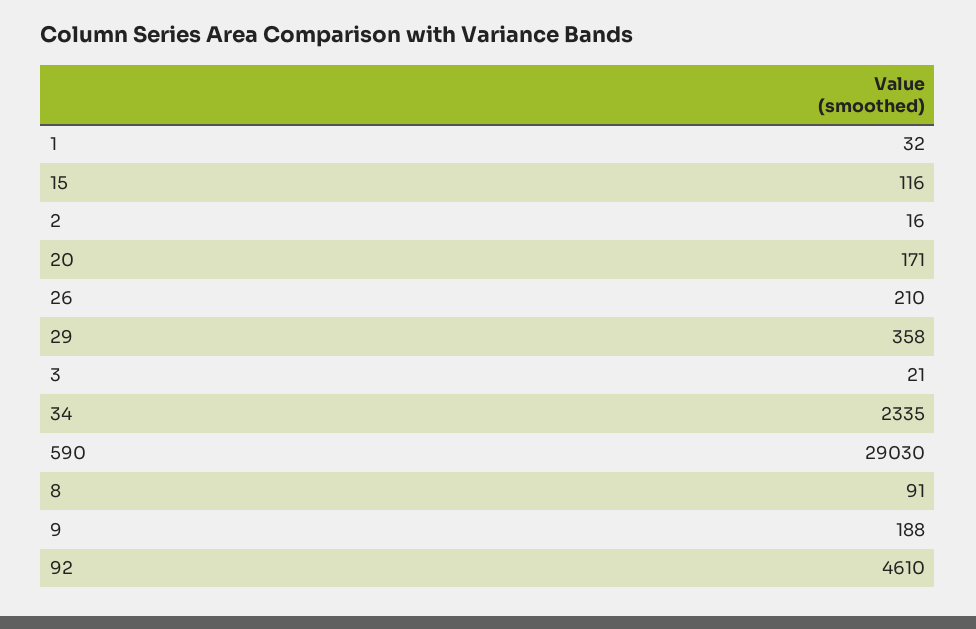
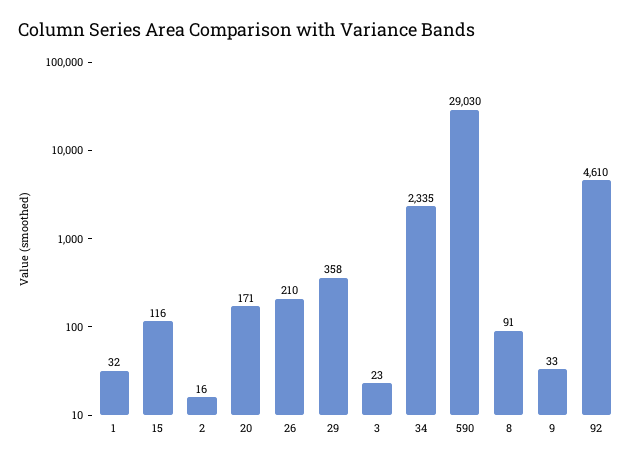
  {
    "1": 32,
    "15": 116,
    "2": 16,
    "20": 171,
    "26": 210,
    "29": 358,
-   "3": 21,
+   "3": 23,
    "34": 2335,
    "590": 29030,
    "8": 91,
-   "9": 188,
+   "9": 33,
    "92": 4610
  }

